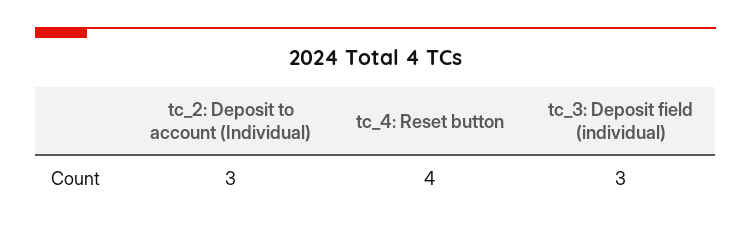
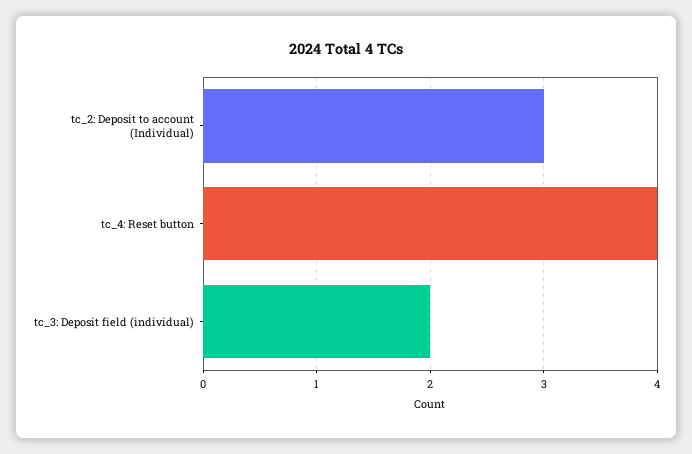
  {
    "tc_2: Deposit to account (Individual)": 3,
    "tc_4: Reset button": 4,
-   "tc_3: Deposit field (individual)": 3
+   "tc_3: Deposit field (individual)": 2
  }

